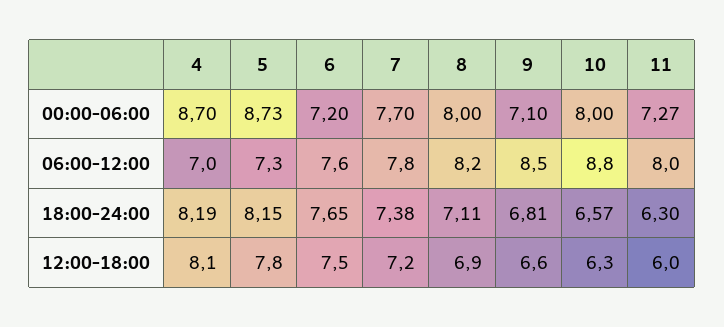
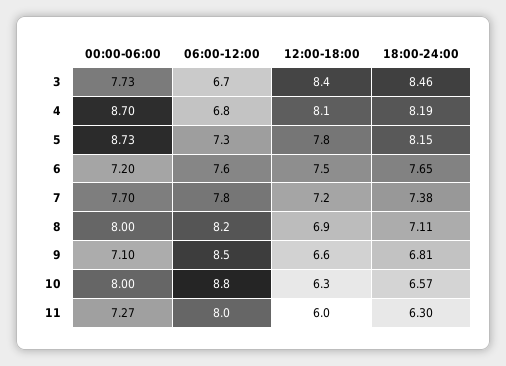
  {
    "4": {
      "00:00-06:00": 8.7,
-     "06:00-12:00": 7,
+     "06:00-12:00": 6.8,
      "18:00-24:00": 8.19,
      "12:00-18:00": 8.1
    },
    "5": {
      "00:00-06:00": 8.73,
      "06:00-12:00": 7.3,
      "18:00-24:00": 8.15,
      "12:00-18:00": 7.8
    },
    "6": {
      "00:00-06:00": 7.2,
      "06:00-12:00": 7.6,
      "18:00-24:00": 7.65,
      "12:00-18:00": 7.5
    },
    "7": {
      "00:00-06:00": 7.7,
      "06:00-12:00": 7.8,
      "18:00-24:00": 7.38,
      "12:00-18:00": 7.2
    },
    "8": {
      "00:00-06:00": 8,
      "06:00-12:00": 8.2,
      "18:00-24:00": 7.11,
      "12:00-18:00": 6.9
    },
    "9": {
      "00:00-06:00": 7.1,
      "06:00-12:00": 8.5,
      "18:00-24:00": 6.81,
      "12:00-18:00": 6.6
    },
    "10": {
      "00:00-06:00": 8,
      "06:00-12:00": 8.8,
      "18:00-24:00": 6.57,
      "12:00-18:00": 6.3
    },
    "11": {
      "00:00-06:00": 7.27,
      "06:00-12:00": 8,
      "18:00-24:00": 6.3,
      "12:00-18:00": 6
-   }
+   },
+   "3": {
+     "00:00-06:00": 7.73,
+     "06:00-12:00": 6.7,
+     "12:00-18:00": 8.4,
+     "18:00-24:00": 8.46
+   }
  }

